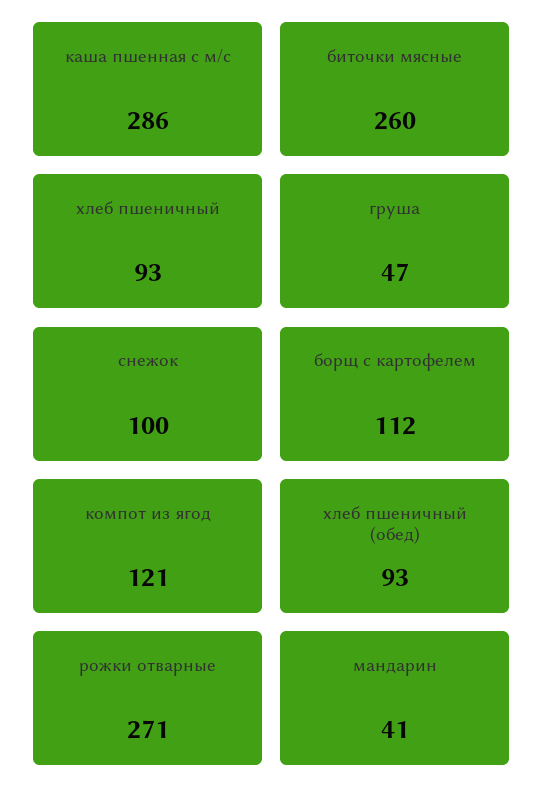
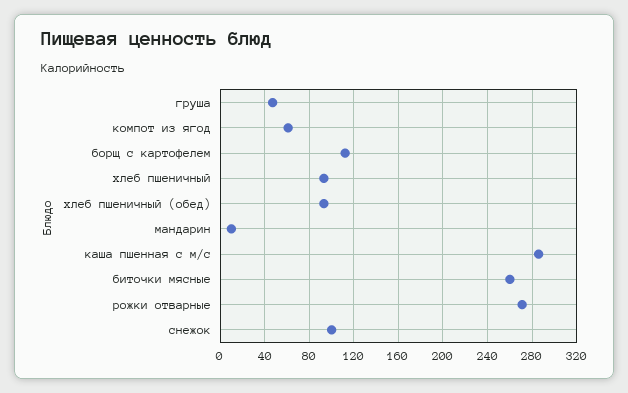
  {
    "каша пшенная с м/с": 286,
    "биточки мясные": 260,
    "хлеб пшеничный": 93,
    "груша": 47,
    "снежок": 100,
    "борщ с картофелем": 112,
-   "компот из ягод": 121,
+   "компот из ягод": 60,
    "хлеб пшеничный (обед)": 93,
    "рожки отварные": 271,
-   "мандарин": 41
+   "мандарин": 10
  }

